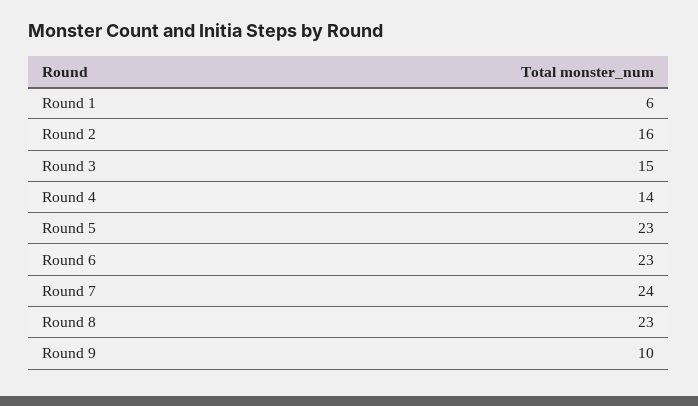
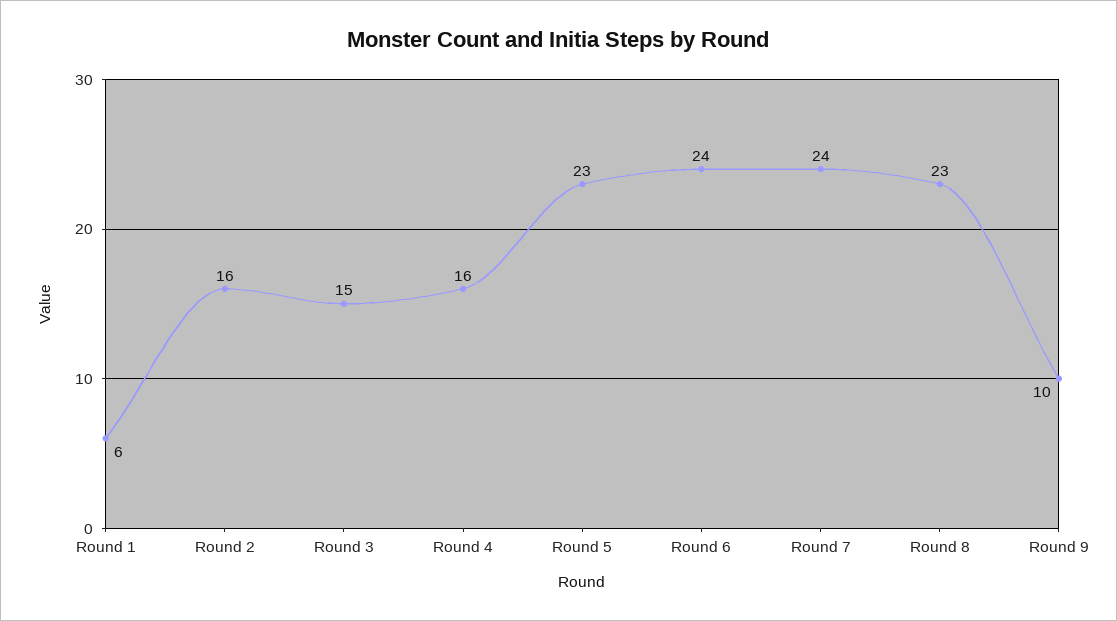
  {
    "Round 1": 6,
    "Round 2": 16,
    "Round 3": 15,
-   "Round 4": 14,
+   "Round 4": 16,
    "Round 5": 23,
-   "Round 6": 23,
+   "Round 6": 24,
    "Round 7": 24,
    "Round 8": 23,
    "Round 9": 10
  }

